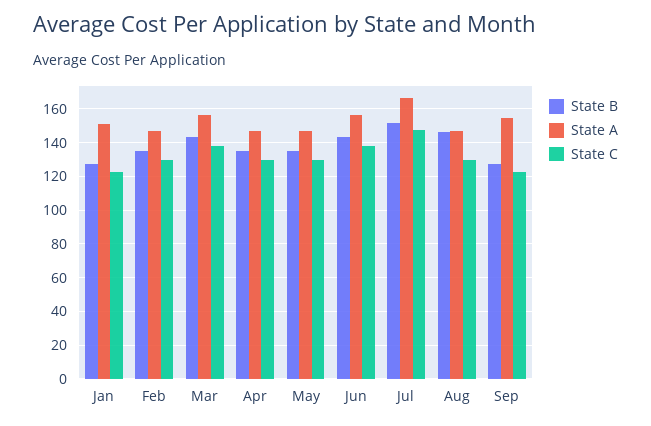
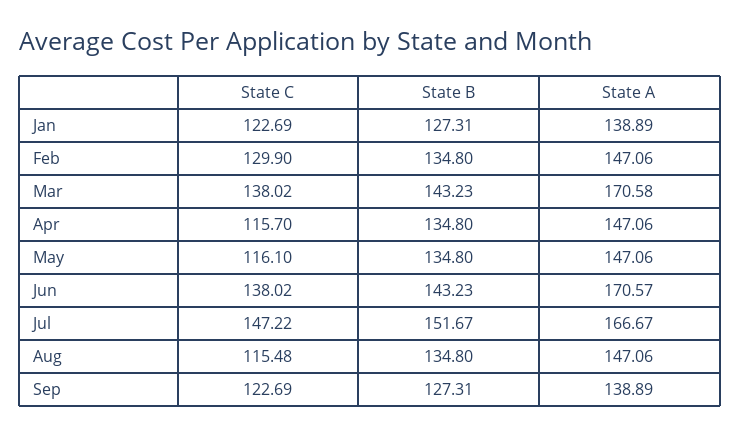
  {
    "State B": {
      "Jan": 127.31,
      "Feb": 134.8,
      "Mar": 143.23,
      "Apr": 134.8,
      "May": 134.8,
      "Jun": 143.23,
      "Jul": 151.67,
-     "Aug": 145,
+     "Aug": 134.8,
      "Sep": 127.31
    },
    "State A": {
-     "Jan": 150,
+     "Jan": 138.89,
      "Feb": 147.06,
-     "Mar": 155,
+     "Mar": 170.58,
      "Apr": 147.06,
      "May": 147.06,
-     "Jun": 155,
+     "Jun": 170.57,
      "Jul": 166.67,
      "Aug": 147.06,
-     "Sep": 155
+     "Sep": 138.89
    },
    "State C": {
      "Jan": 122.69,
      "Feb": 129.9,
      "Mar": 138.02,
-     "Apr": 130,
+     "Apr": 115.7,
-     "May": 130,
+     "May": 116.1,
      "Jun": 138.02,
      "Jul": 147.22,
-     "Aug": 130,
+     "Aug": 115.48,
      "Sep": 122.69
    }
  }

